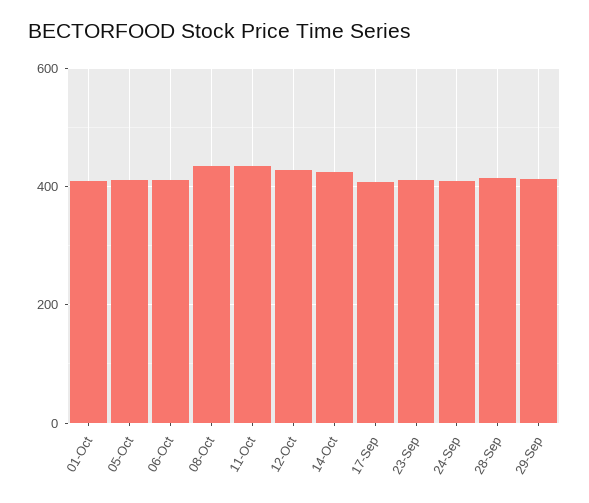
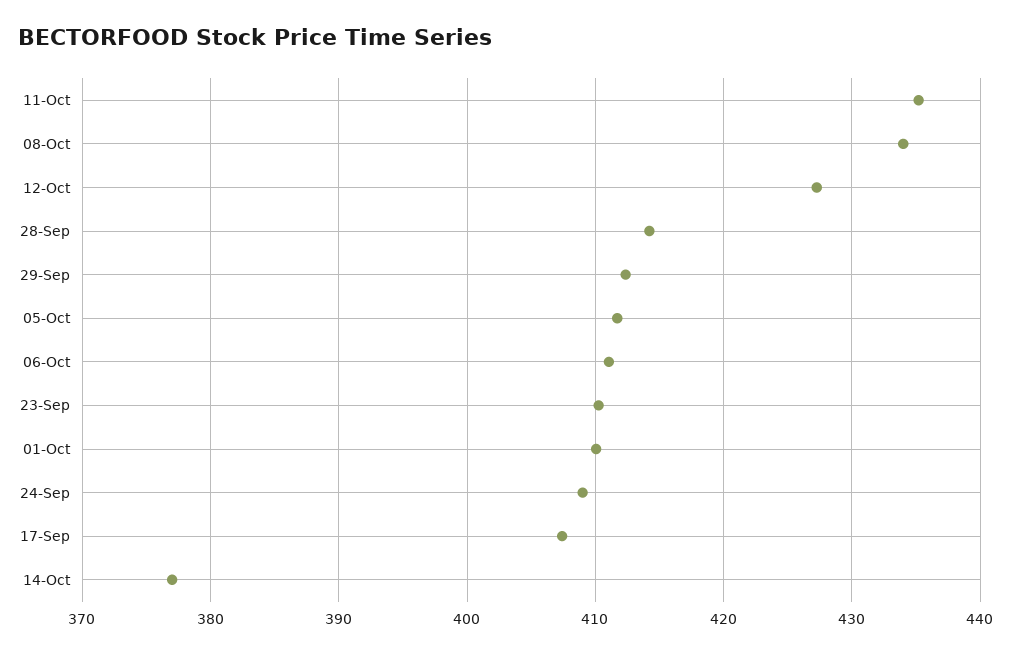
  {
    "01-Oct": 410,
    "05-Oct": 412,
    "06-Oct": 411,
    "08-Oct": 434,
    "11-Oct": 435,
    "12-Oct": 427,
-   "14-Oct": 420,
+   "14-Oct": 377,
    "17-Sep": 407,
    "23-Sep": 410,
    "24-Sep": 409,
    "28-Sep": 414,
    "29-Sep": 412
  }

